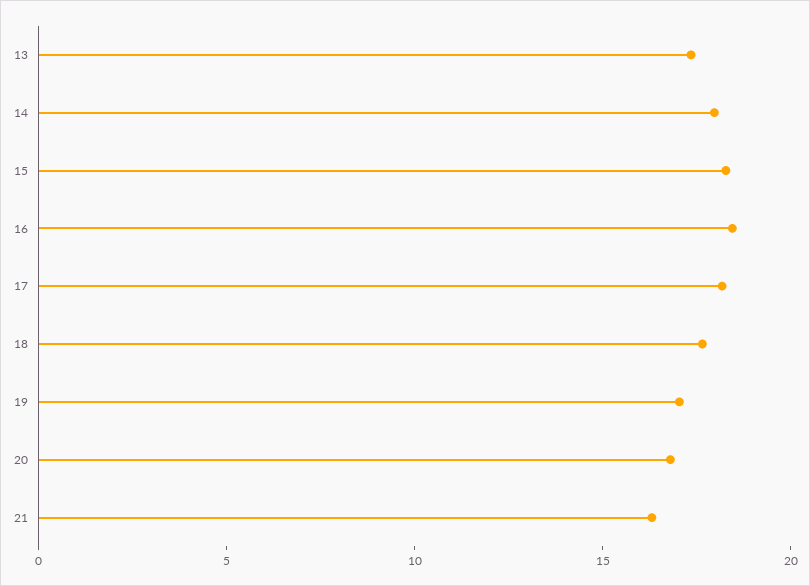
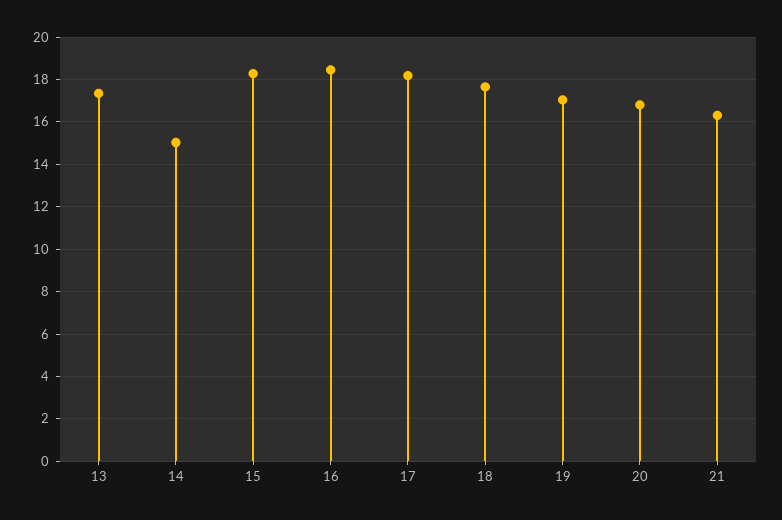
  {
    "13": 17.5,
-   "14": 18,
+   "14": 15,
    "15": 18.5,
    "16": 18.5,
    "17": 18,
    "18": 17.5,
    "19": 17,
    "20": 17,
    "21": 16.5
  }

